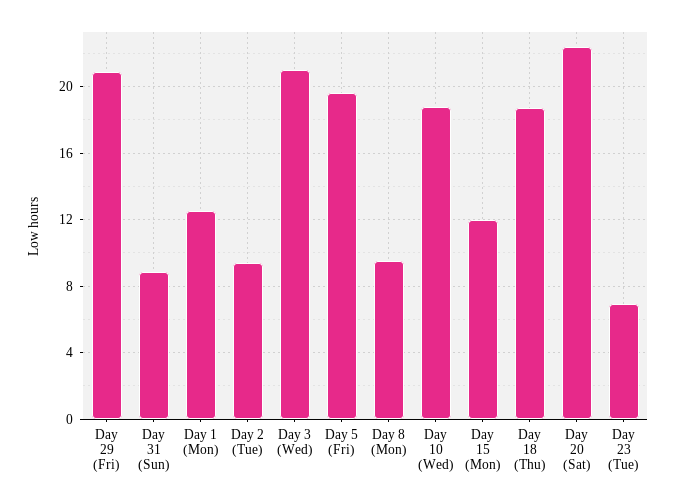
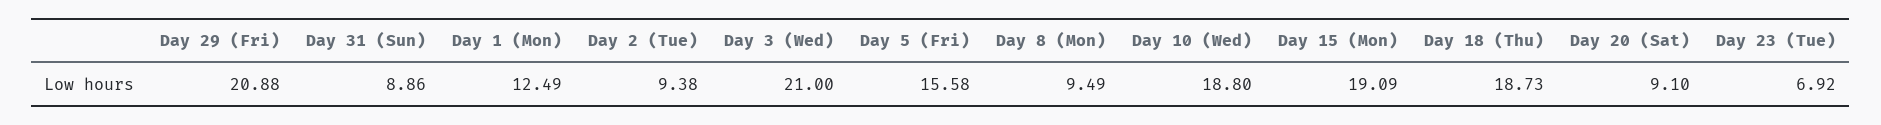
  {
    "Day 29 (Fri)": 20.88,
    "Day 31 (Sun)": 8.86,
    "Day 1 (Mon)": 12.49,
    "Day 2 (Tue)": 9.38,
    "Day 3 (Wed)": 21,
-   "Day 5 (Fri)": 19.5,
+   "Day 5 (Fri)": 15.58,
    "Day 8 (Mon)": 9.49,
    "Day 10 (Wed)": 18.8,
-   "Day 15 (Mon)": 12,
+   "Day 15 (Mon)": 19.09,
    "Day 18 (Thu)": 18.73,
-   "Day 20 (Sat)": 22.5,
+   "Day 20 (Sat)": 9.1,
    "Day 23 (Tue)": 6.92
  }

